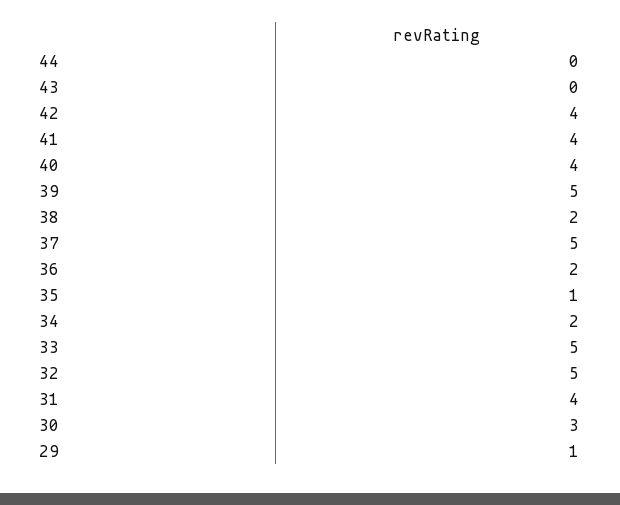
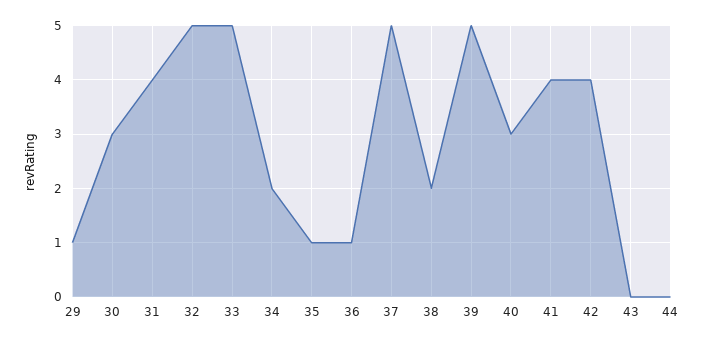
  {
    "44": 0,
    "43": 0,
    "42": 4,
    "41": 4,
-   "40": 4,
+   "40": 3,
    "39": 5,
    "38": 2,
    "37": 5,
-   "36": 2,
+   "36": 1,
    "35": 1,
    "34": 2,
    "33": 5,
    "32": 5,
    "31": 4,
    "30": 3,
    "29": 1
  }

